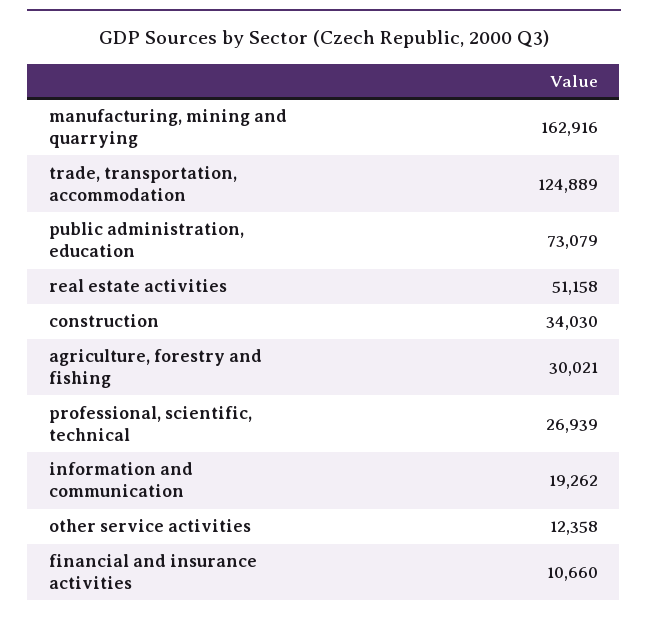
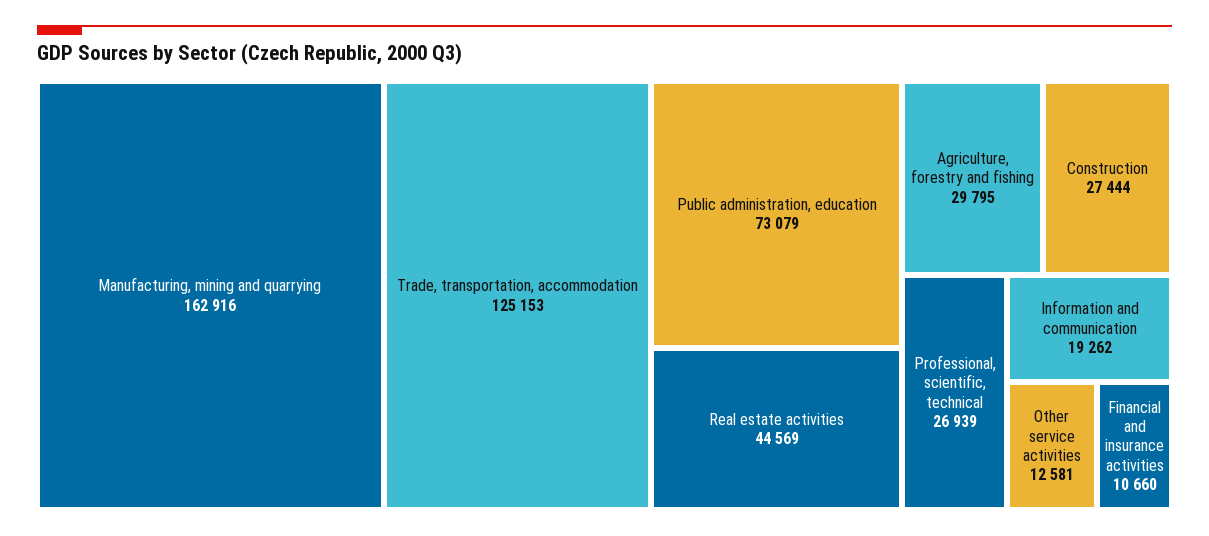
  {
    "manufacturing, mining and quarrying": 162916,
-   "trade, transportation, accommodation": 124889,
+   "trade, transportation, accommodation": 125153,
    "public administration, education": 73079,
-   "real estate activities": 51158,
+   "real estate activities": 44569,
-   "construction": 34030,
+   "construction": 27444,
-   "agriculture, forestry and fishing": 30021,
+   "agriculture, forestry and fishing": 29795,
    "professional, scientific, technical": 26939,
    "information and communication": 19262,
-   "other service activities": 12358,
+   "other service activities": 12581,
    "financial and insurance activities": 10660
  }

